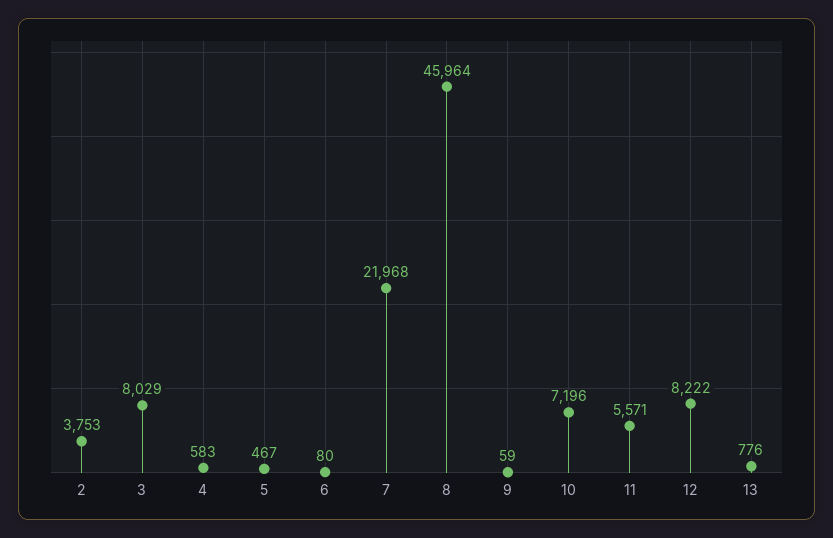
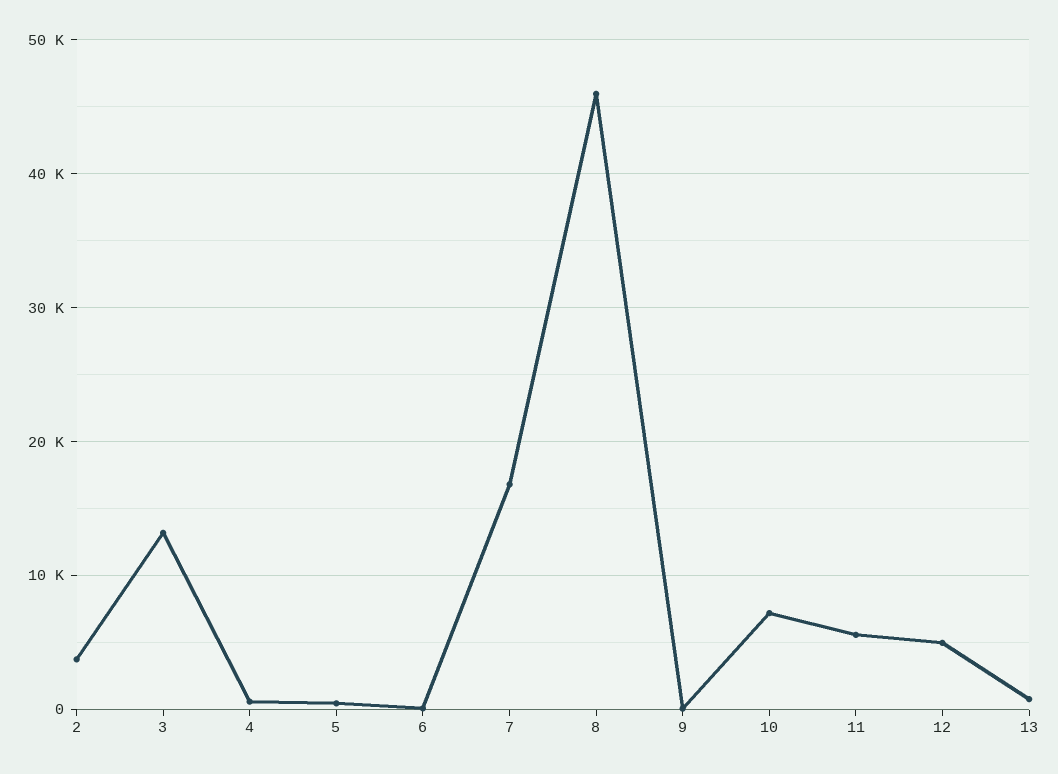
  {
    "2": 3753,
-   "3": 8029,
+   "3": 13000,
    "4": 583,
    "5": 467,
    "6": 80,
-   "7": 21968,
+   "7": 17000,
    "8": 45964,
    "9": 59,
    "10": 7196,
    "11": 5571,
-   "12": 8222,
+   "12": 5000,
    "13": 776
  }

